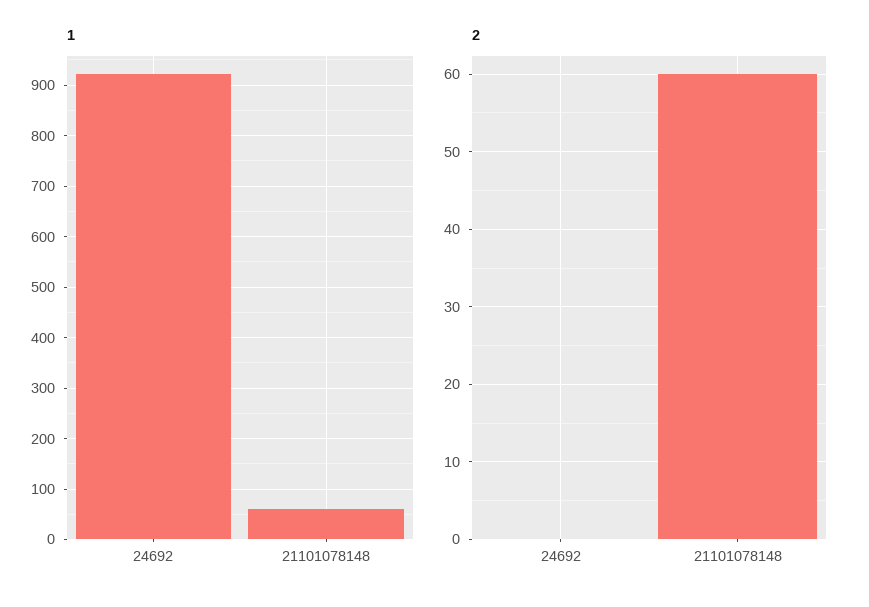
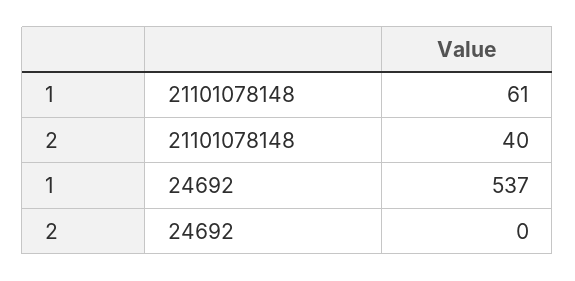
  {
    "1": {
-     "24692": 920,
+     "24692": 537,
      "21101078148": 61
    },
    "2": {
      "24692": 0,
-     "21101078148": 60
+     "21101078148": 40
    }
  }

